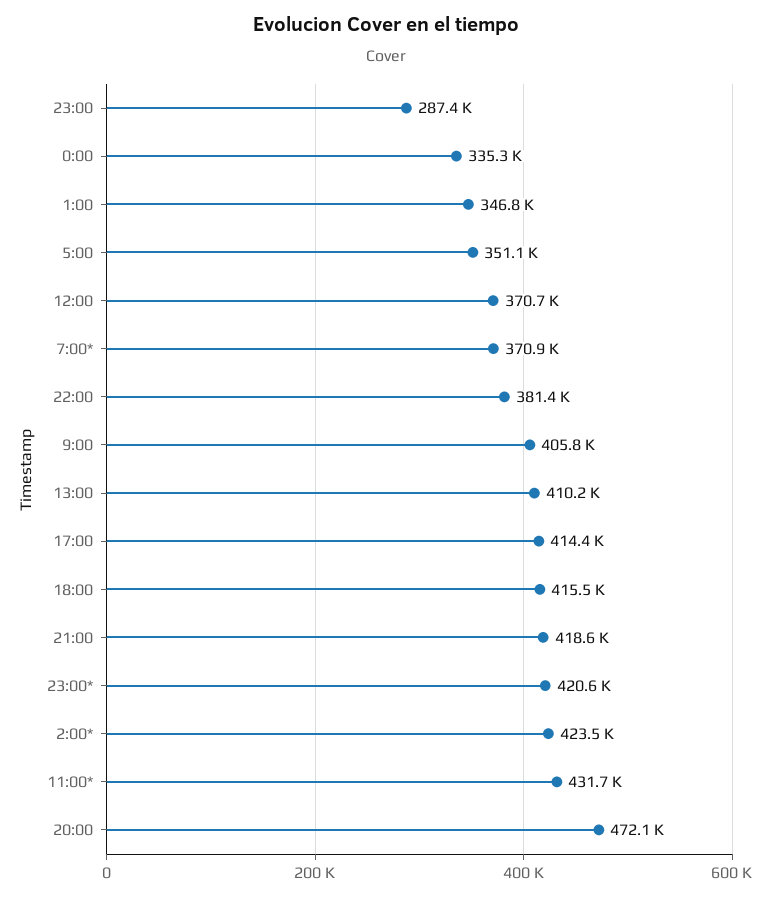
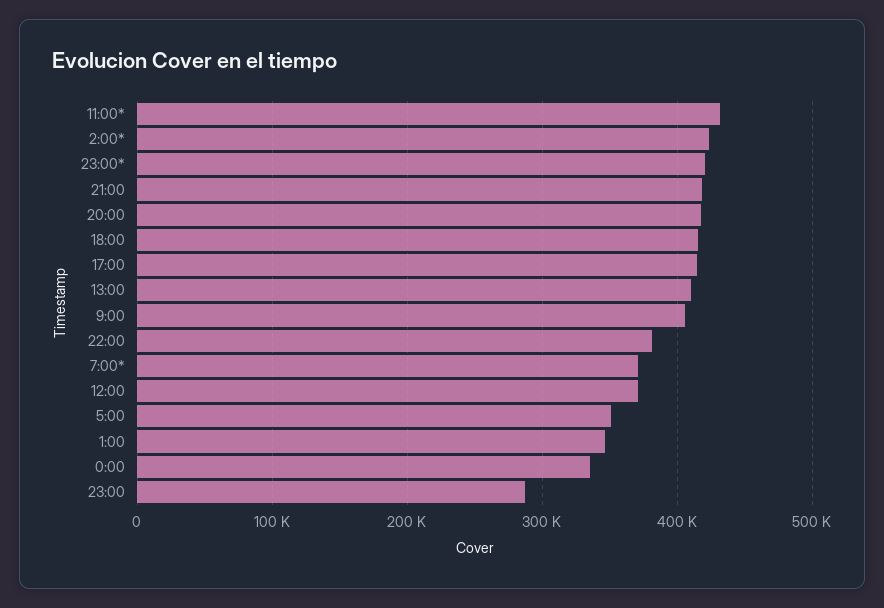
  {
    "23:00": 287400,
    "0:00": 335300,
    "1:00": 346800,
    "5:00": 351100,
    "12:00": 370700,
    "7:00*": 370900,
    "22:00": 381400,
    "9:00": 405800,
    "13:00": 410200,
    "17:00": 414400,
    "18:00": 415500,
    "21:00": 418600,
    "23:00*": 420600,
    "2:00*": 423500,
    "11:00*": 431700,
-   "20:00": 472100
+   "20:00": 420000
  }

